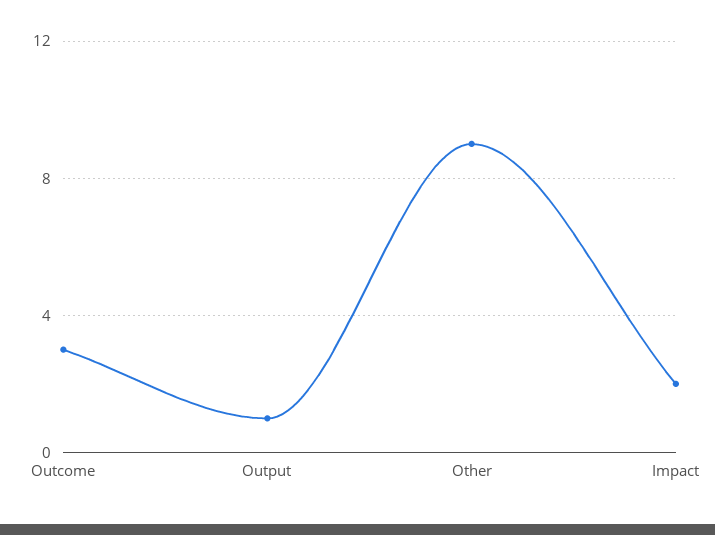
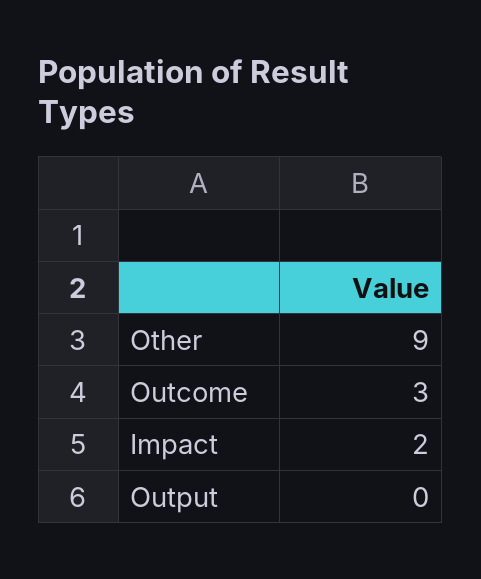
  {
    "Outcome": 3,
-   "Output": 1,
+   "Output": 0,
    "Other": 9,
    "Impact": 2
  }

